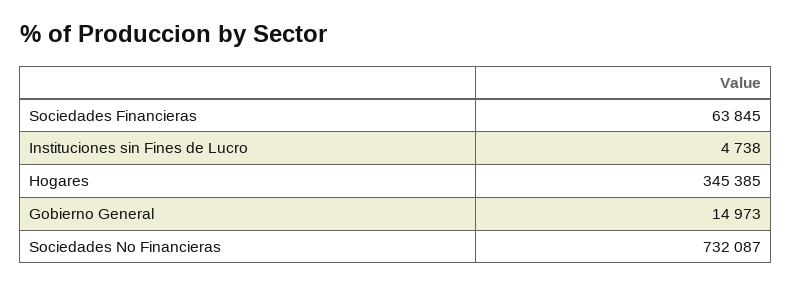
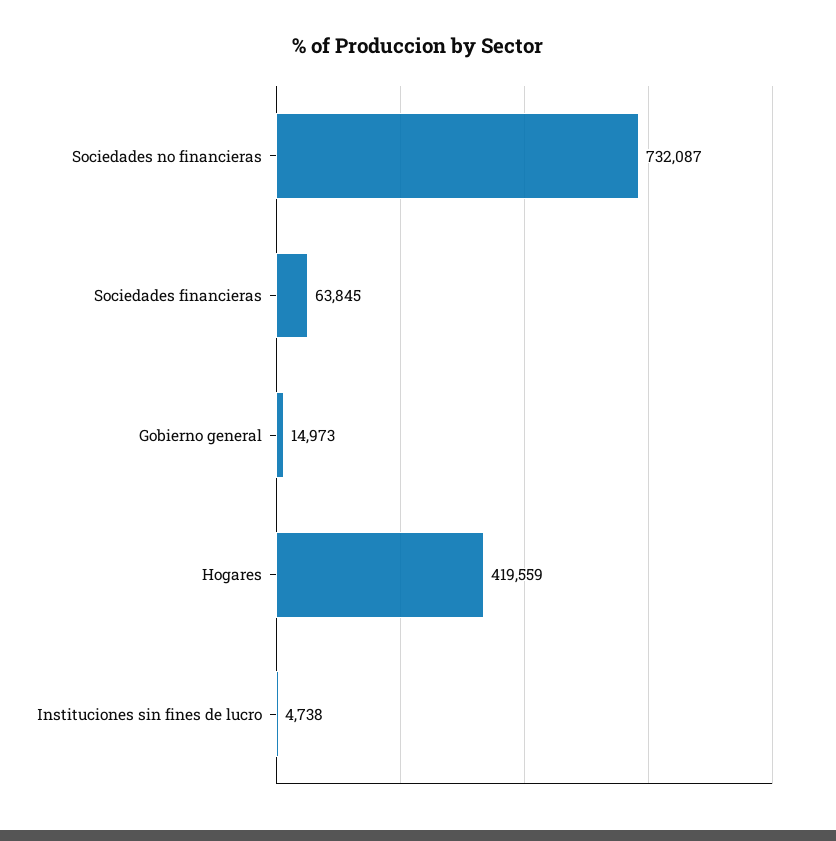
  {
    "Sociedades Financieras": 63845,
    "Instituciones sin Fines de Lucro": 4738,
-   "Hogares": 345385,
+   "Hogares": 419559,
    "Gobierno General": 14973,
    "Sociedades No Financieras": 732087
  }

